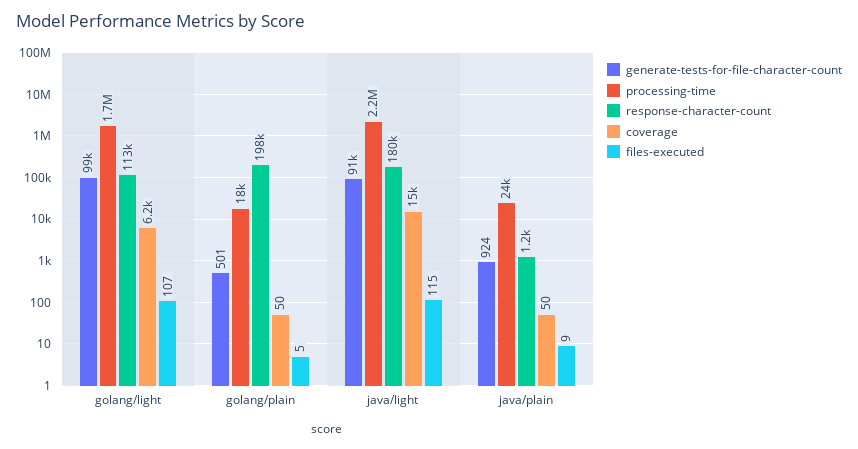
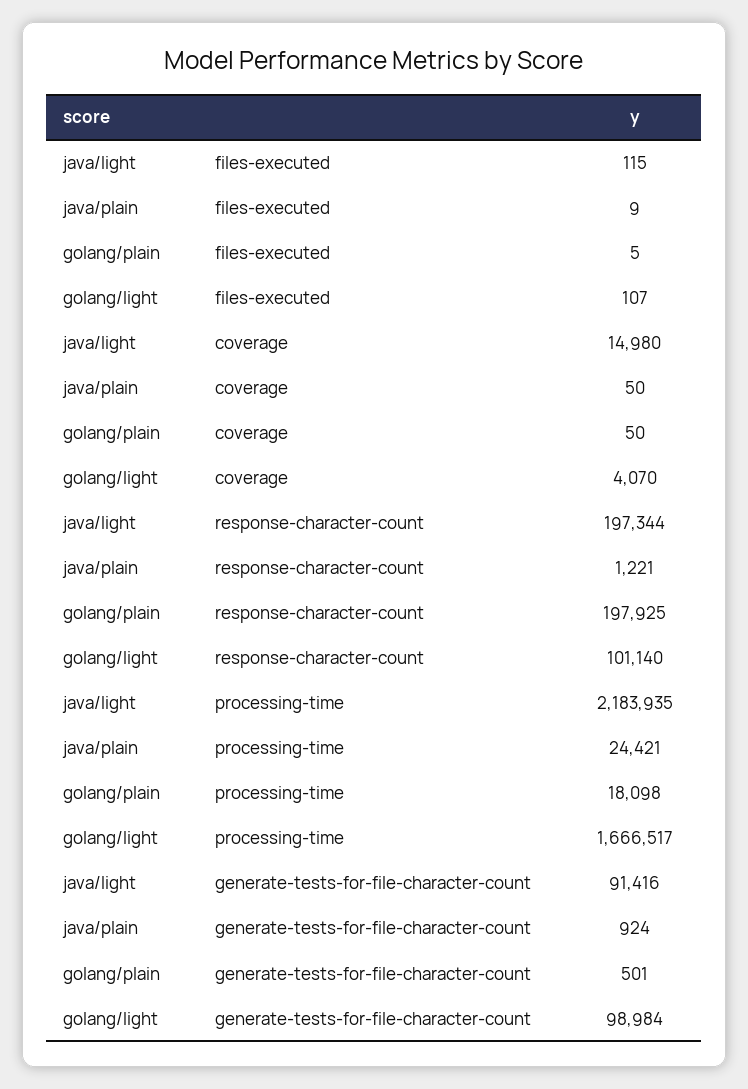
  {
    "generate-tests-for-file-character-count": {
      "golang/light": 98984,
      "golang/plain": 501,
      "java/light": 91416,
      "java/plain": 924
    },
    "processing-time": {
      "golang/light": 1666517,
      "golang/plain": 18098,
      "java/light": 2183935,
      "java/plain": 24421
    },
    "response-character-count": {
-     "golang/light": 113000,
+     "golang/light": 101140,
      "golang/plain": 197925,
-     "java/light": 180000,
+     "java/light": 197344,
      "java/plain": 1221
    },
    "coverage": {
-     "golang/light": 6200,
+     "golang/light": 4070,
      "golang/plain": 50,
      "java/light": 14980,
      "java/plain": 50
    },
    "files-executed": {
      "golang/light": 107,
      "golang/plain": 5,
      "java/light": 115,
      "java/plain": 9
    }
  }

